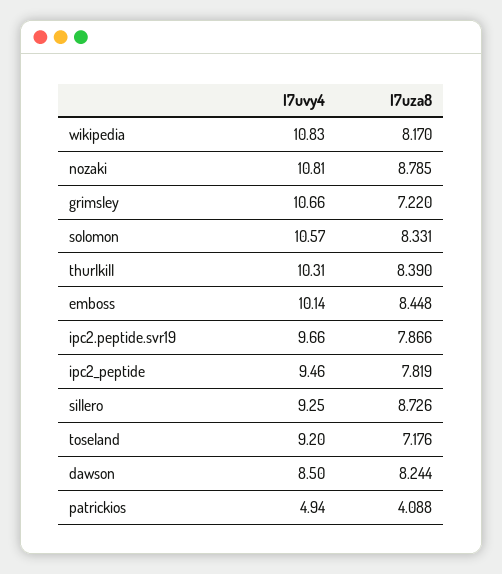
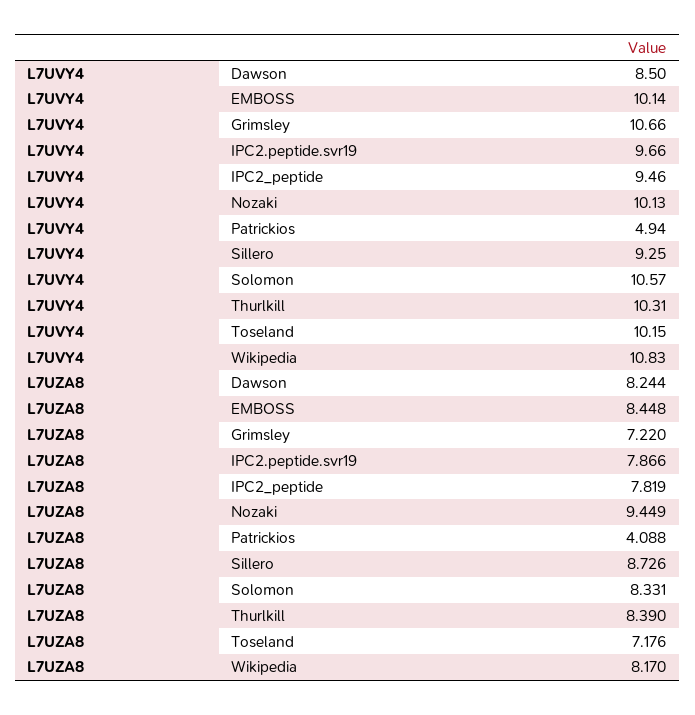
  {
    "l7uvy4": {
      "wikipedia": 10.83,
-     "nozaki": 10.81,
+     "nozaki": 10.13,
      "grimsley": 10.66,
      "solomon": 10.57,
      "thurlkill": 10.31,
      "emboss": 10.14,
      "ipc2.peptide.svr19": 9.66,
      "ipc2_peptide": 9.46,
      "sillero": 9.25,
-     "toseland": 9.2,
+     "toseland": 10.15,
      "dawson": 8.5,
      "patrickios": 4.94
    },
    "l7uza8": {
      "wikipedia": 8.17,
-     "nozaki": 8.785,
+     "nozaki": 9.449,
      "grimsley": 7.22,
      "solomon": 8.331,
      "thurlkill": 8.39,
      "emboss": 8.448,
      "ipc2.peptide.svr19": 7.866,
      "ipc2_peptide": 7.819,
      "sillero": 8.726,
      "toseland": 7.176,
      "dawson": 8.244,
      "patrickios": 4.088
    }
  }

